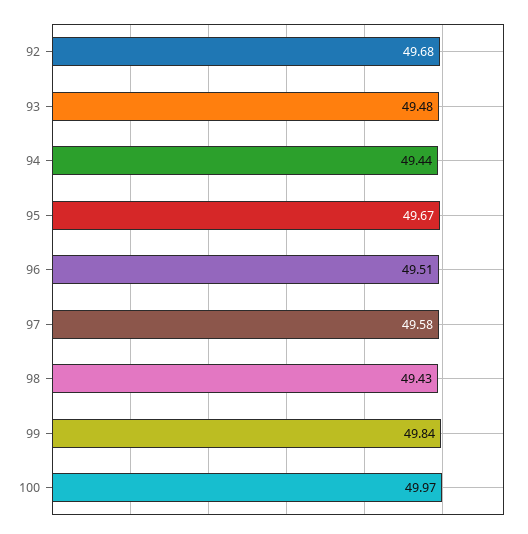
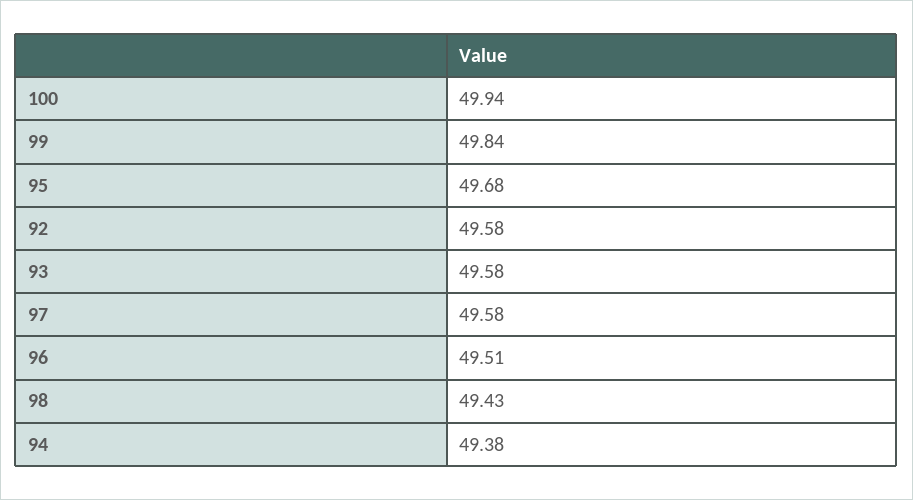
  {
-   "92": 49.68,
+   "92": 49.58,
-   "93": 49.48,
+   "93": 49.58,
-   "94": 49.44,
+   "94": 49.38,
-   "95": 49.67,
+   "95": 49.68,
    "96": 49.51,
    "97": 49.58,
    "98": 49.43,
    "99": 49.84,
-   "100": 49.97
+   "100": 49.94
  }

